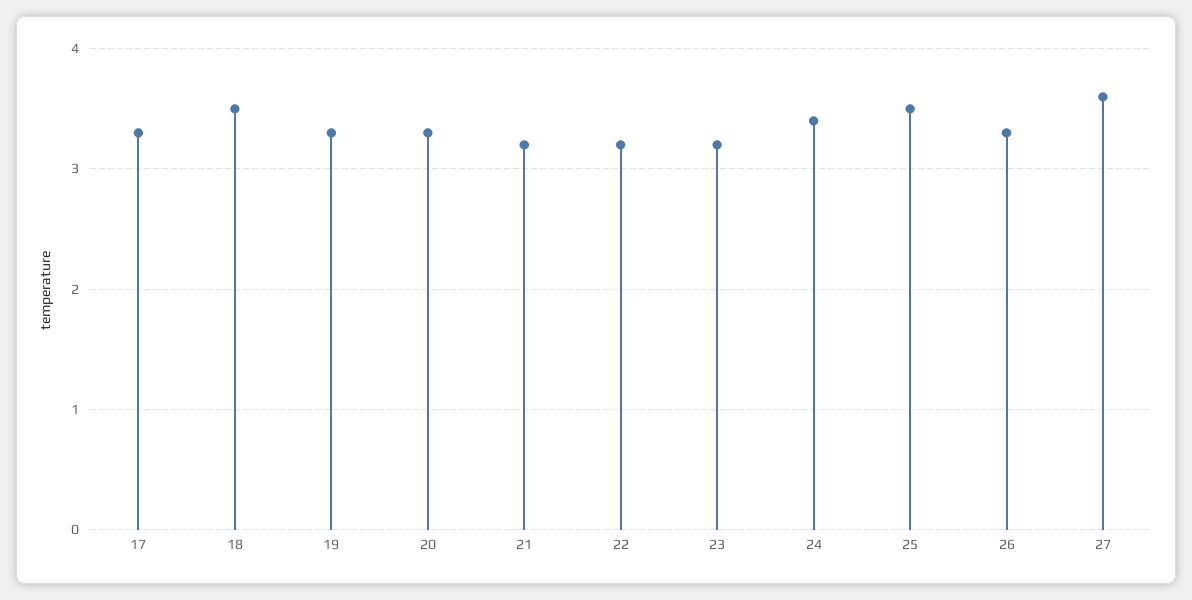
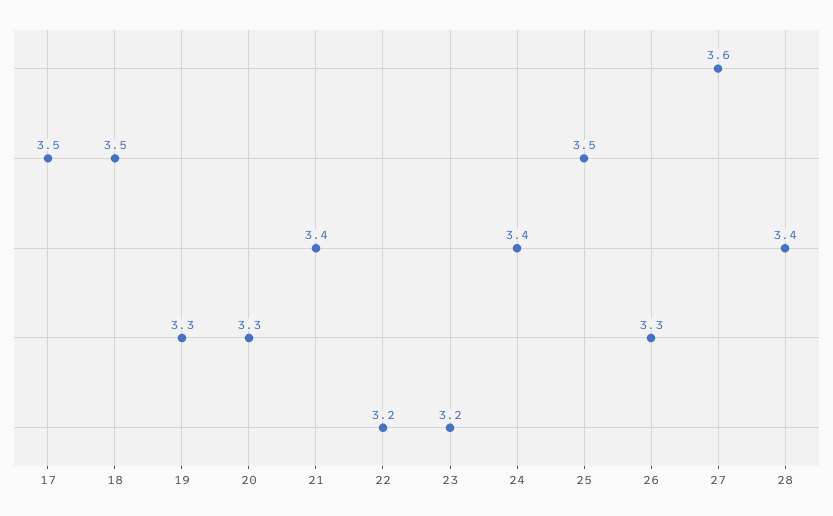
  {
-   "17": 3.3,
+   "17": 3.5,
    "18": 3.5,
    "19": 3.3,
    "20": 3.3,
-   "21": 3.2,
+   "21": 3.4,
    "22": 3.2,
    "23": 3.2,
    "24": 3.4,
    "25": 3.5,
    "26": 3.3,
-   "27": 3.6
+   "27": 3.6,
+   "28": 3.4
  }

